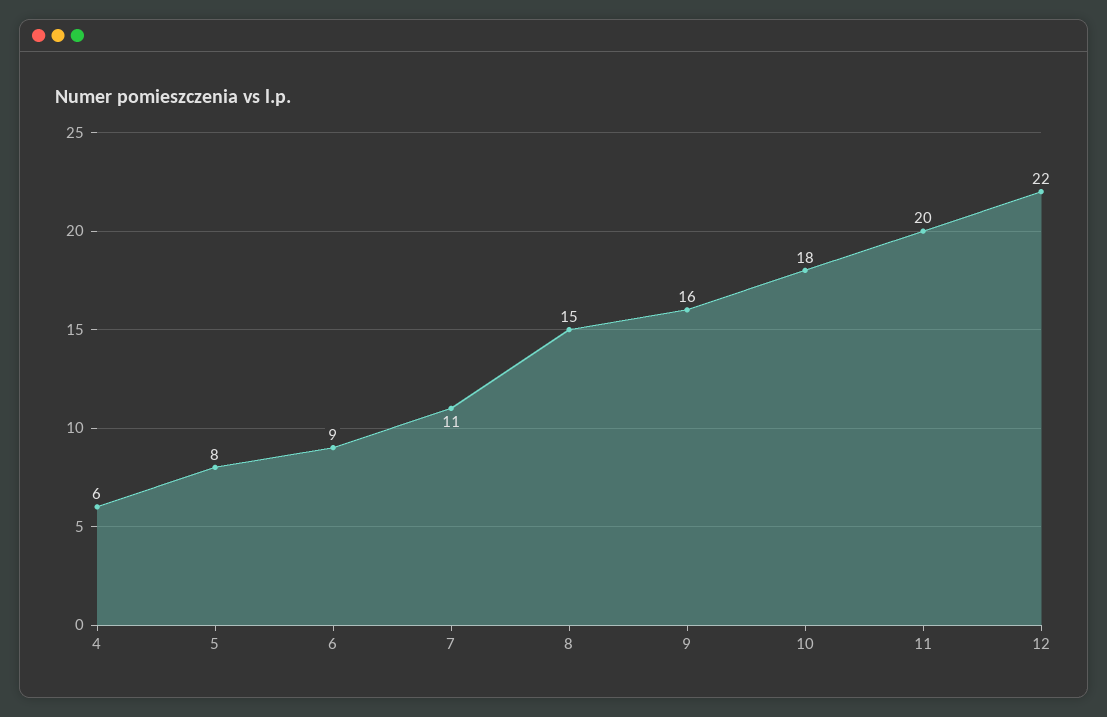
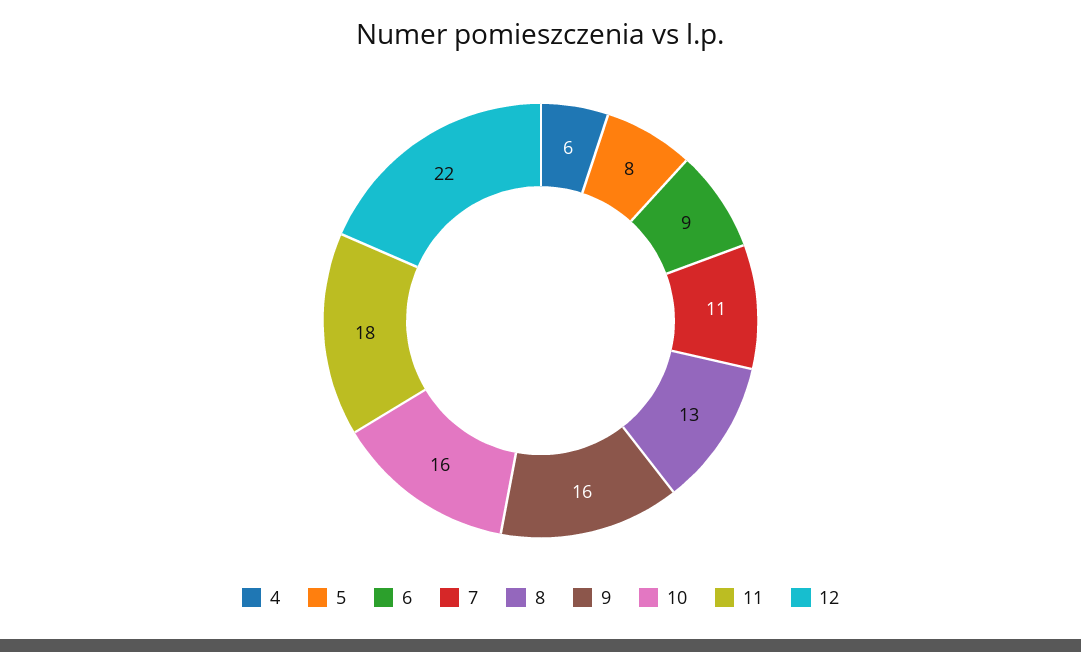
  {
    "4": 6,
    "5": 8,
    "6": 9,
    "7": 11,
-   "8": 15,
+   "8": 13,
    "9": 16,
-   "10": 18,
+   "10": 16,
-   "11": 20,
+   "11": 18,
    "12": 22
  }

